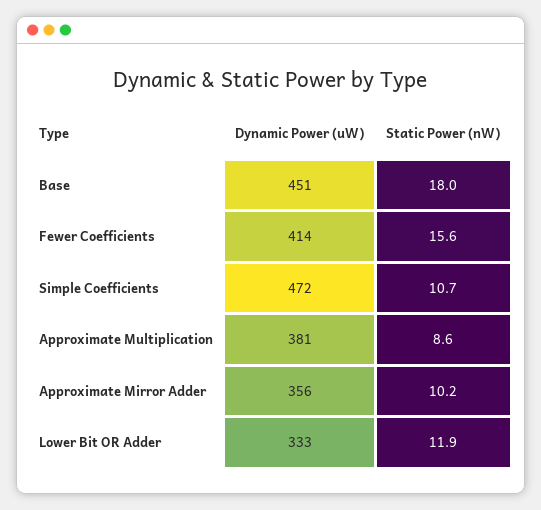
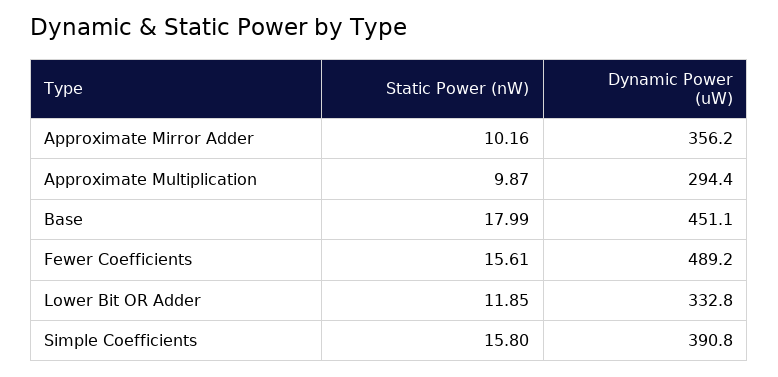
  {
    "Dynamic Power (uW)": {
      "Base": 451.1,
-     "Fewer Coefficients": 414,
+     "Fewer Coefficients": 489.2,
-     "Simple Coefficients": 472,
+     "Simple Coefficients": 390.8,
-     "Approximate Multiplication": 381,
+     "Approximate Multiplication": 294.4,
      "Approximate Mirror Adder": 356.2,
      "Lower Bit OR Adder": 332.8
    },
    "Static Power (nW)": {
      "Base": 17.99,
      "Fewer Coefficients": 15.61,
-     "Simple Coefficients": 10.7,
+     "Simple Coefficients": 15.8,
-     "Approximate Multiplication": 8.6,
+     "Approximate Multiplication": 9.87,
      "Approximate Mirror Adder": 10.16,
      "Lower Bit OR Adder": 11.85
    }
  }

